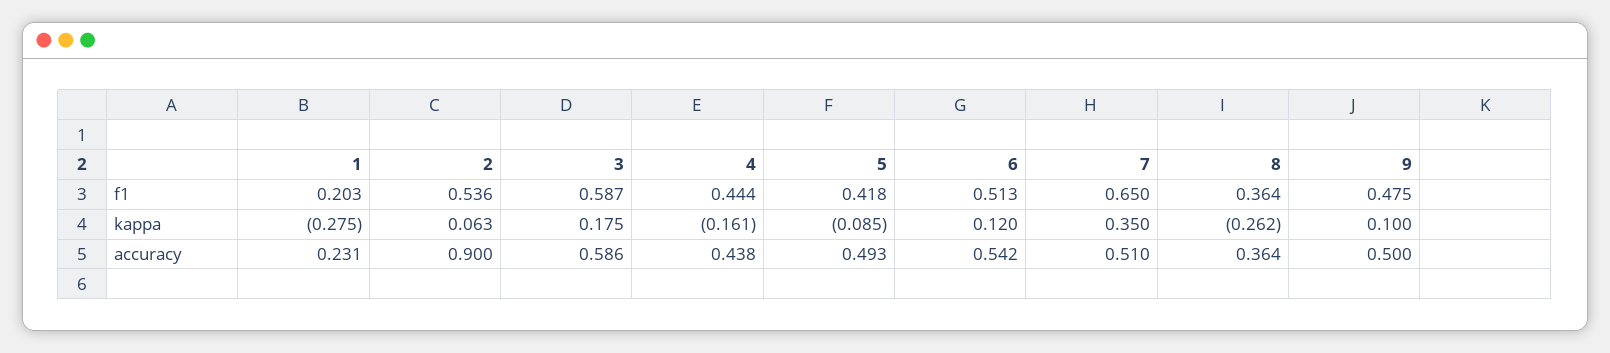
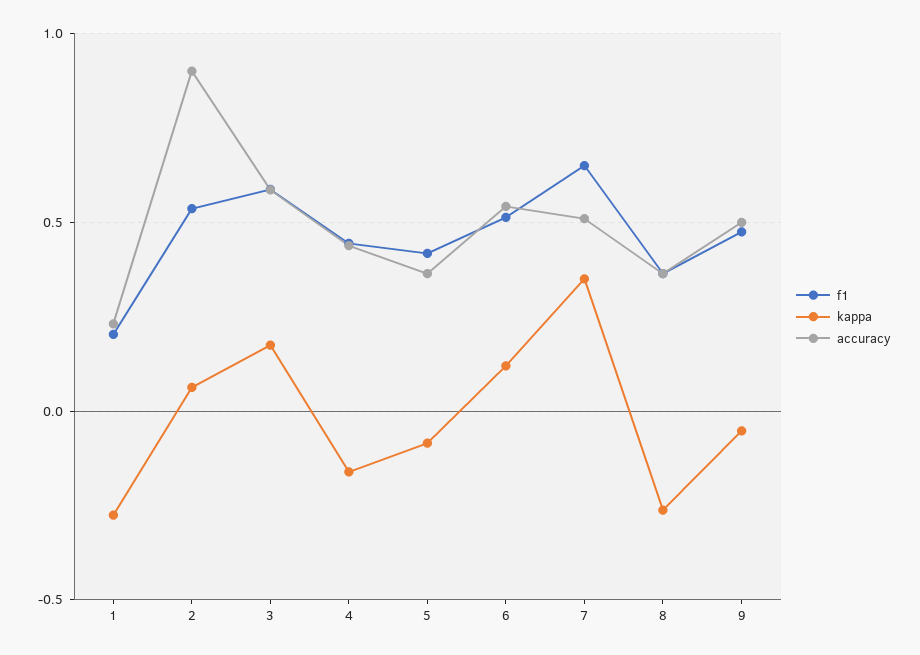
  {
    "f1": {
      "1": 0.203,
      "2": 0.536,
      "3": 0.587,
      "4": 0.444,
      "5": 0.418,
      "6": 0.513,
      "7": 0.65,
      "8": 0.364,
      "9": 0.475
    },
    "kappa": {
      "1": -0.275,
      "2": 0.063,
      "3": 0.175,
      "4": -0.161,
      "5": -0.085,
      "6": 0.12,
      "7": 0.35,
      "8": -0.262,
-     "9": 0.1
+     "9": -0.05
    },
    "accuracy": {
      "1": 0.231,
      "2": 0.9,
      "3": 0.586,
      "4": 0.438,
-     "5": 0.493,
+     "5": 0.35,
      "6": 0.542,
      "7": 0.51,
      "8": 0.364,
      "9": 0.5
    }
  }

